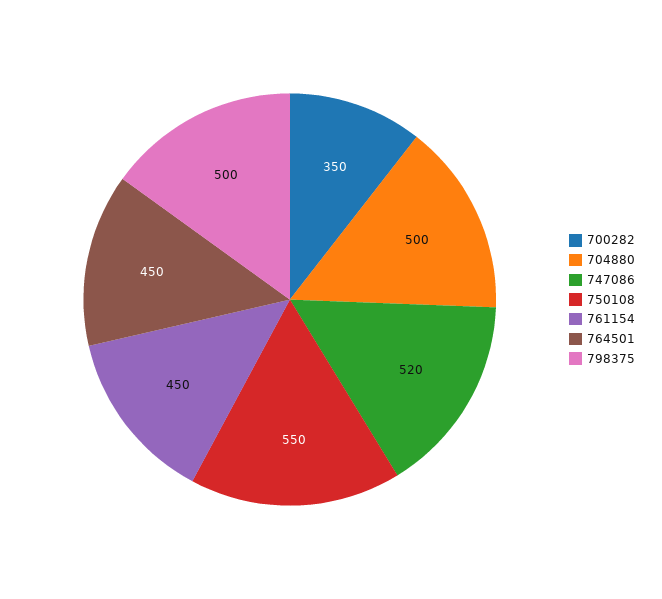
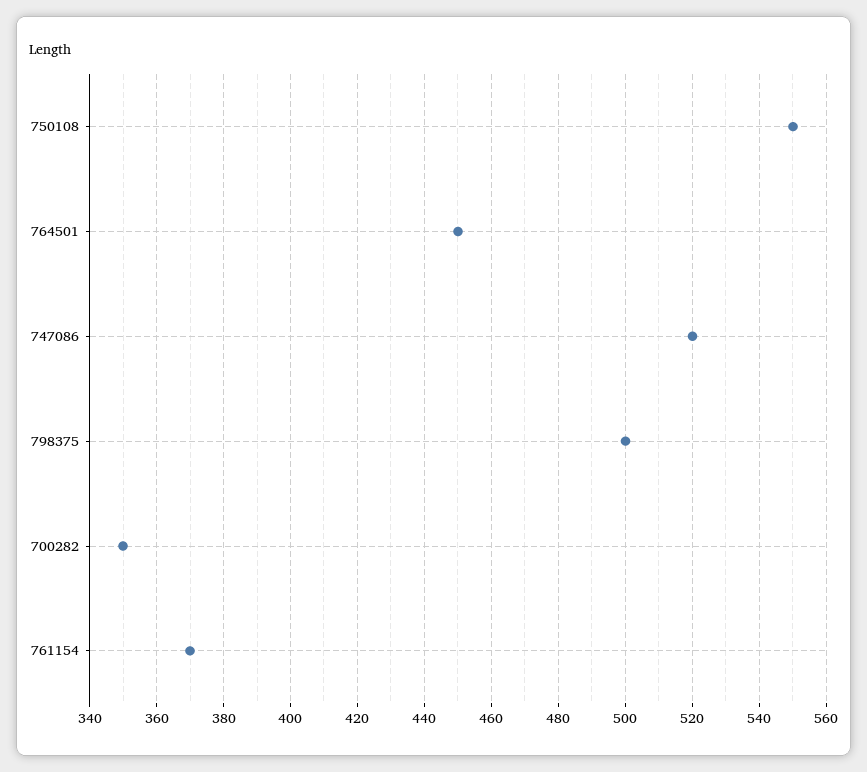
  {
    "700282": 350,
-   "704880": 500,
    "747086": 520,
    "750108": 550,
-   "761154": 450,
+   "761154": 370,
    "764501": 450,
    "798375": 500
  }

